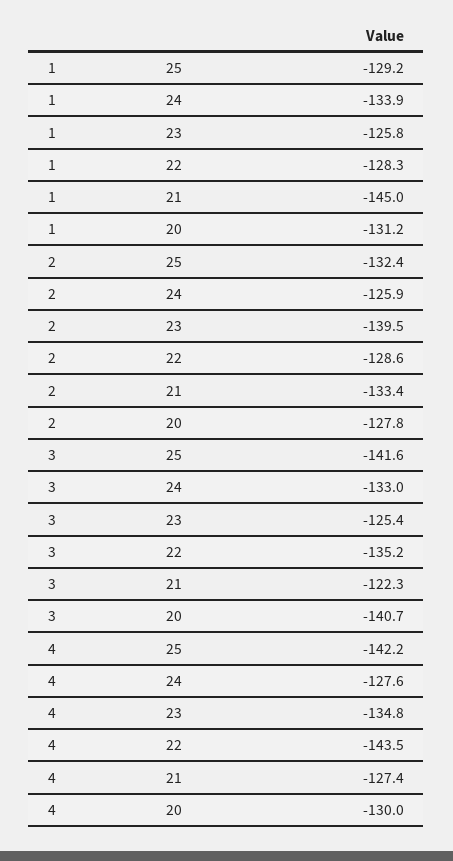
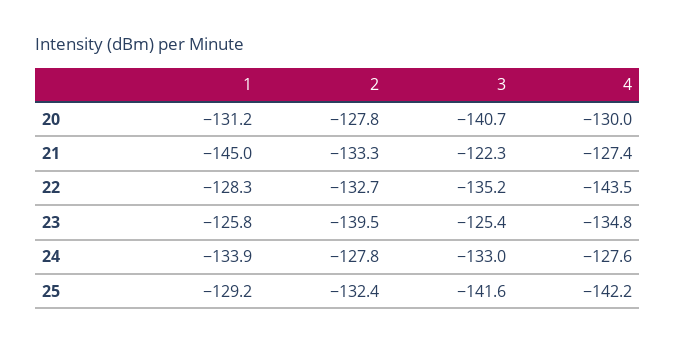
  {
    "1": {
      "25": -129.2,
      "24": -133.9,
      "23": -125.8,
      "22": -128.3,
      "21": -145,
      "20": -131.2
    },
    "2": {
      "25": -132.4,
-     "24": -125.9,
+     "24": -127.8,
      "23": -139.5,
-     "22": -128.6,
+     "22": -132.7,
-     "21": -133.4,
+     "21": -133.3,
      "20": -127.8
    },
    "3": {
      "25": -141.6,
      "24": -133,
      "23": -125.4,
      "22": -135.2,
      "21": -122.3,
      "20": -140.7
    },
    "4": {
      "25": -142.2,
      "24": -127.6,
      "23": -134.8,
      "22": -143.5,
      "21": -127.4,
      "20": -130
    }
  }

